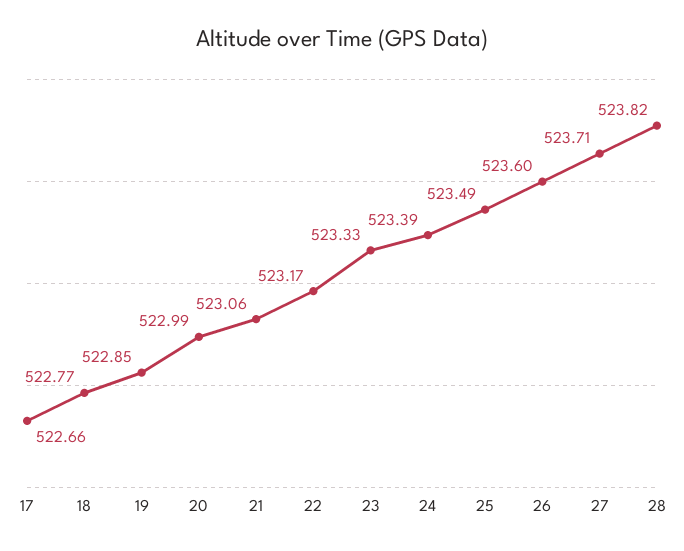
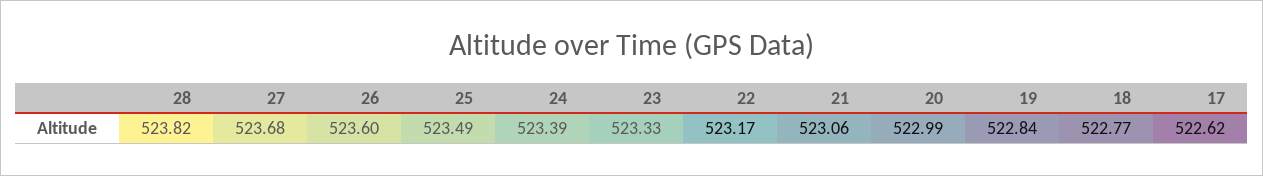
  {
-   "17": 522.66,
+   "17": 522.62,
    "18": 522.77,
-   "19": 522.85,
+   "19": 522.84,
    "20": 522.99,
    "21": 523.06,
    "22": 523.17,
    "23": 523.33,
    "24": 523.39,
    "25": 523.49,
    "26": 523.6,
-   "27": 523.71,
+   "27": 523.68,
    "28": 523.82
  }

